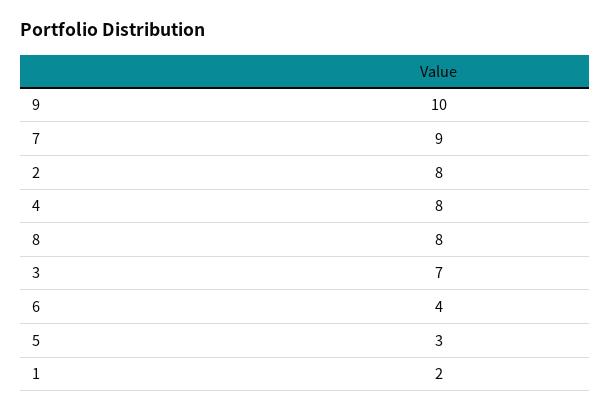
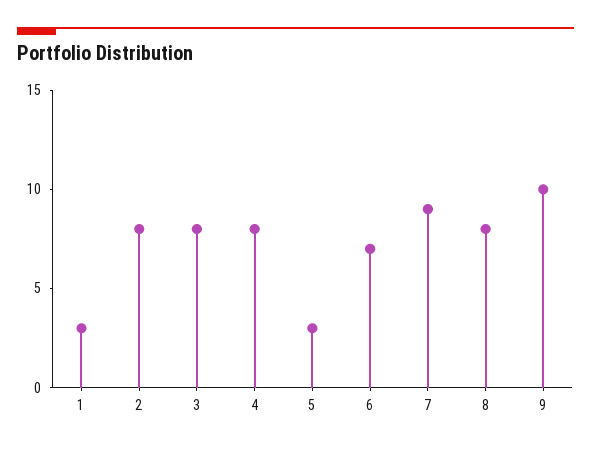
  {
    "9": 10,
    "7": 9,
    "2": 8,
    "4": 8,
    "8": 8,
-   "3": 7,
+   "3": 8,
-   "6": 4,
+   "6": 7,
    "5": 3,
-   "1": 2
+   "1": 3
  }

